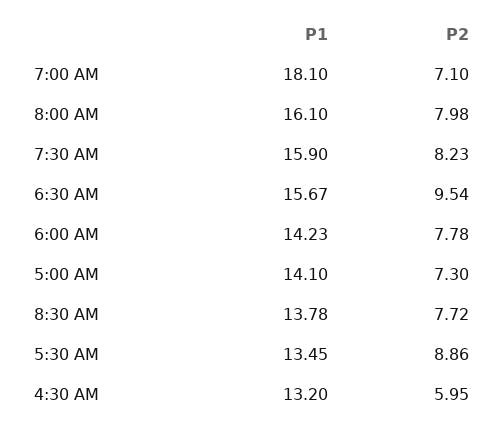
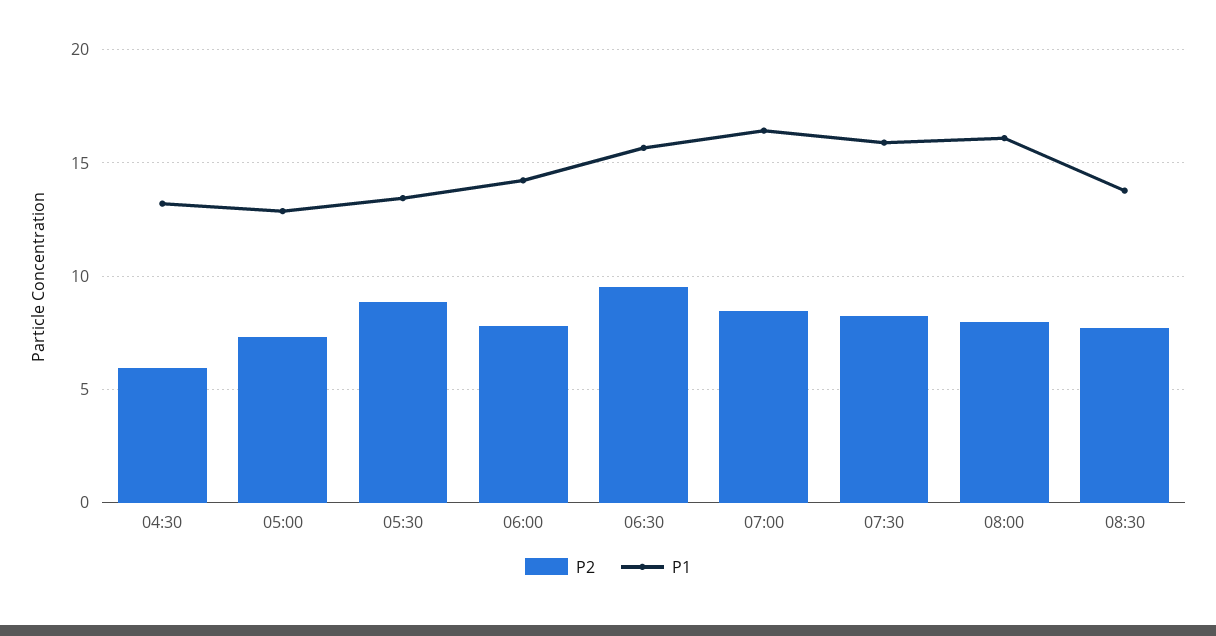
  {
    "P1": {
-     "7:00 AM": 18.1,
+     "7:00 AM": 16.5,
      "8:00 AM": 16.1,
      "7:30 AM": 15.9,
      "6:30 AM": 15.67,
      "6:00 AM": 14.23,
-     "5:00 AM": 14.1,
+     "5:00 AM": 13,
      "8:30 AM": 13.78,
      "5:30 AM": 13.45,
      "4:30 AM": 13.2
    },
    "P2": {
-     "7:00 AM": 7.1,
+     "7:00 AM": 8.5,
      "8:00 AM": 7.98,
      "7:30 AM": 8.23,
      "6:30 AM": 9.54,
      "6:00 AM": 7.78,
      "5:00 AM": 7.3,
      "8:30 AM": 7.72,
      "5:30 AM": 8.86,
      "4:30 AM": 5.95
    }
  }

